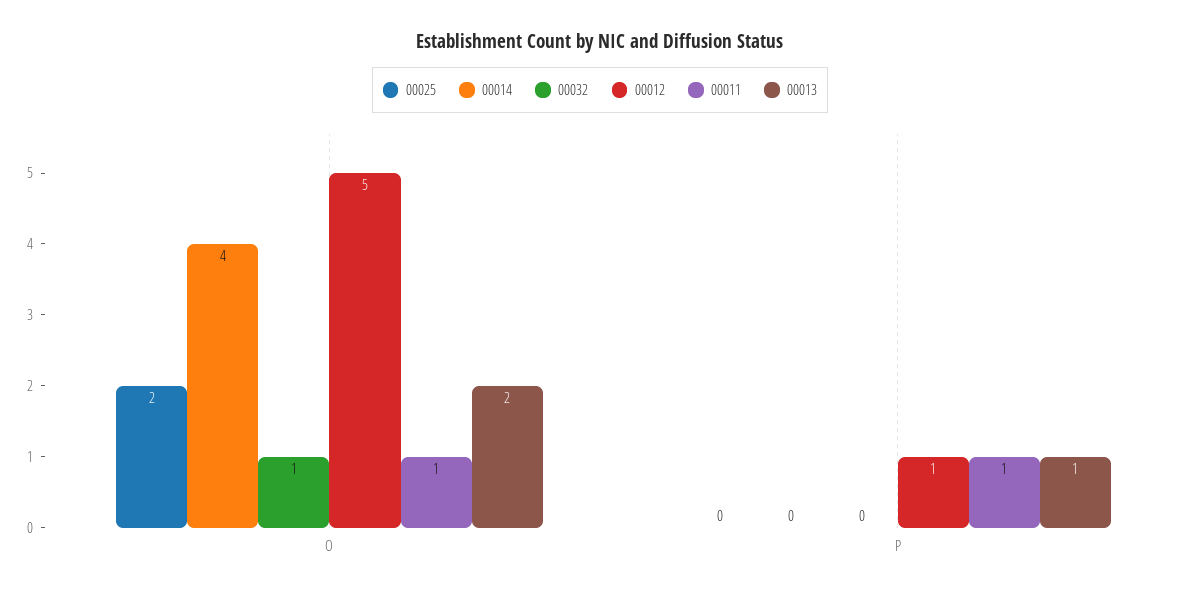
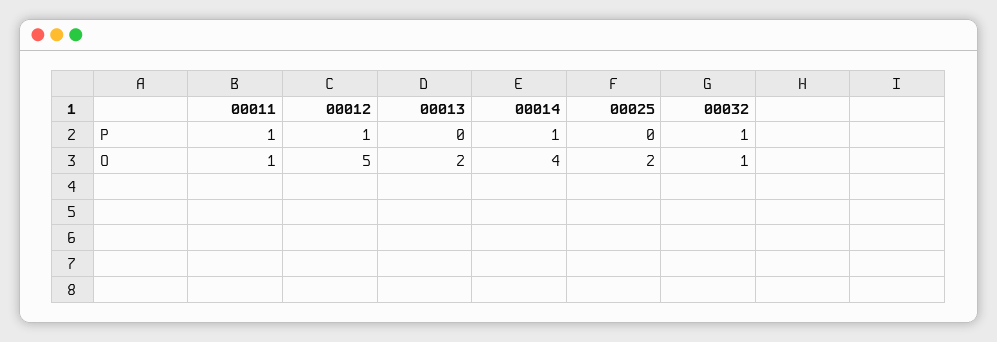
  {
    "00025": {
      "O": 2,
      "P": 0
    },
    "00014": {
      "O": 4,
-     "P": 0
+     "P": 1
    },
    "00032": {
      "O": 1,
-     "P": 0
+     "P": 1
    },
    "00012": {
      "O": 5,
      "P": 1
    },
    "00011": {
      "O": 1,
      "P": 1
    },
    "00013": {
      "O": 2,
-     "P": 1
+     "P": 0
    }
  }

